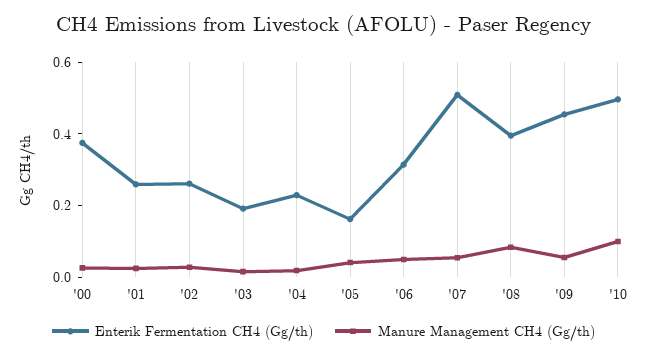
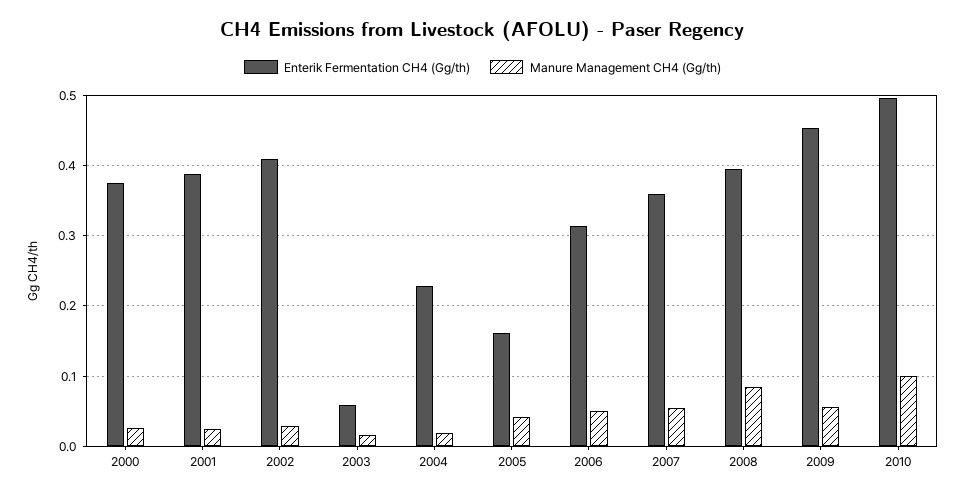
  {
    "Enterik Fermentation CH4 (Gg/th)": {
      "'00": 0.37,
-     "'01": 0.25,
+     "'01": 0.39,
-     "'02": 0.25,
+     "'02": 0.41,
-     "'03": 0.2,
+     "'03": 0.06,
      "'04": 0.23,
      "'05": 0.16,
      "'06": 0.31,
-     "'07": 0.5,
+     "'07": 0.36,
      "'08": 0.4,
      "'09": 0.45,
      "'10": 0.5
    },
    "Manure Management CH4 (Gg/th)": {
      "'00": 0.03,
      "'01": 0.02,
      "'02": 0.03,
      "'03": 0.02,
      "'04": 0.02,
      "'05": 0.04,
      "'06": 0.05,
      "'07": 0.05,
      "'08": 0.08,
      "'09": 0.06,
      "'10": 0.1
    }
  }

